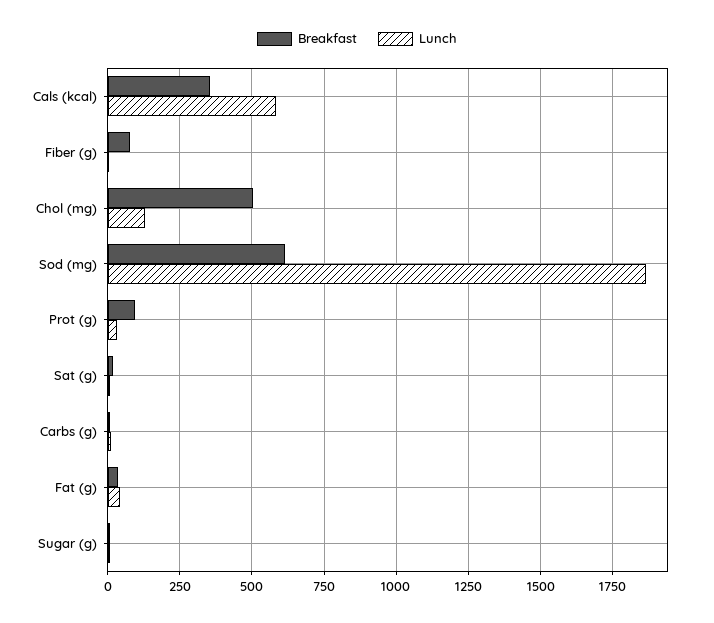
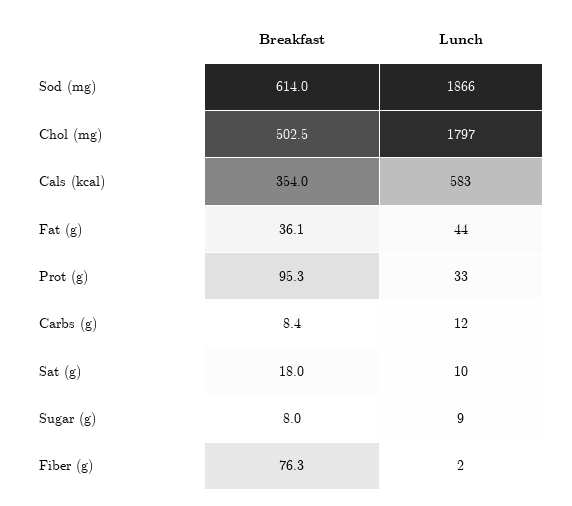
  {
    "Breakfast": {
      "Cals (kcal)": 354,
      "Fiber (g)": 76.3,
      "Chol (mg)": 502.5,
      "Sod (mg)": 614,
      "Prot (g)": 95.3,
      "Sat (g)": 18,
      "Carbs (g)": 8.4,
      "Fat (g)": 36.1,
      "Sugar (g)": 8
    },
    "Lunch": {
      "Cals (kcal)": 583,
      "Fiber (g)": 2,
-     "Chol (mg)": 125,
+     "Chol (mg)": 1797,
      "Sod (mg)": 1866,
      "Prot (g)": 33,
      "Sat (g)": 10,
      "Carbs (g)": 12,
      "Fat (g)": 44,
      "Sugar (g)": 9
    }
  }

